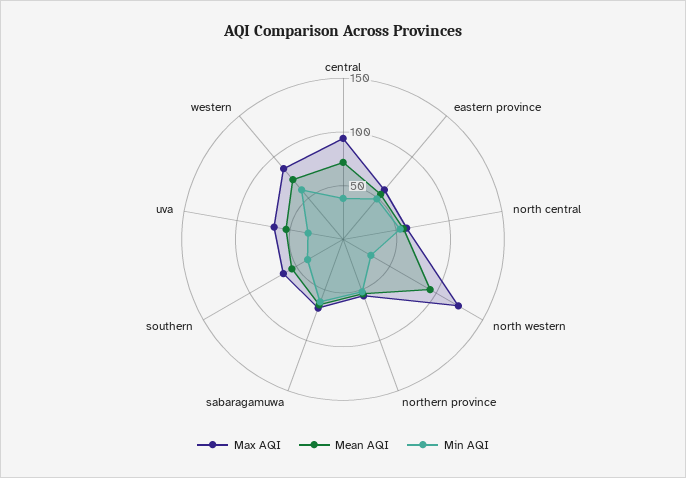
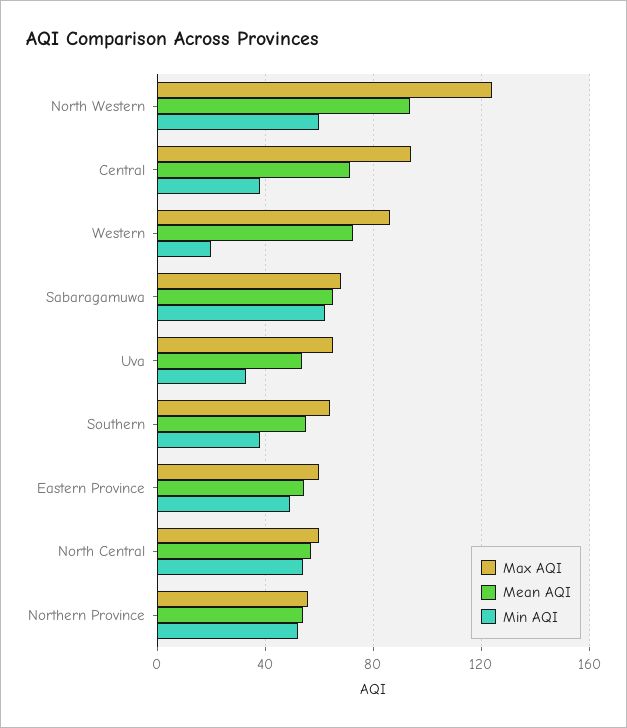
  {
    "Max AQI": {
      "central": 95,
      "eastern province": 60,
      "north central": 60,
      "north western": 125,
      "northern province": 55,
      "sabaragamuwa": 70,
      "southern": 65,
      "uva": 65,
      "western": 85
    },
    "Mean AQI": {
      "central": 70,
      "eastern province": 55,
      "north central": 55,
      "north western": 95,
      "northern province": 55,
      "sabaragamuwa": 65,
      "southern": 55,
      "uva": 55,
      "western": 75
    },
    "Min AQI": {
      "central": 40,
      "eastern province": 50,
      "north central": 55,
-     "north western": 30,
+     "north western": 60,
      "northern province": 50,
      "sabaragamuwa": 60,
      "southern": 40,
      "uva": 35,
-     "western": 60
+     "western": 20
    }
  }

